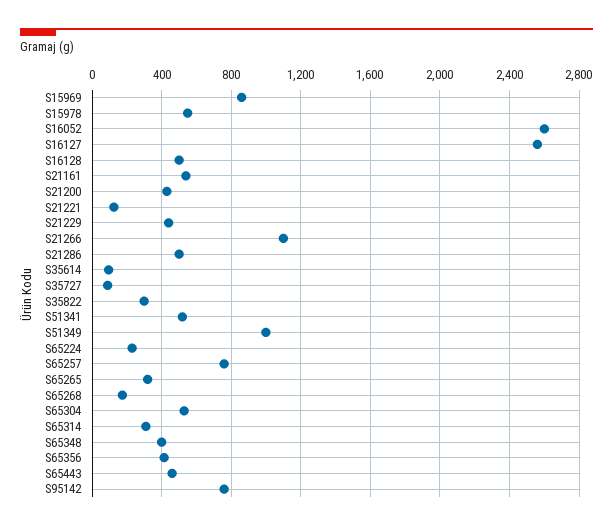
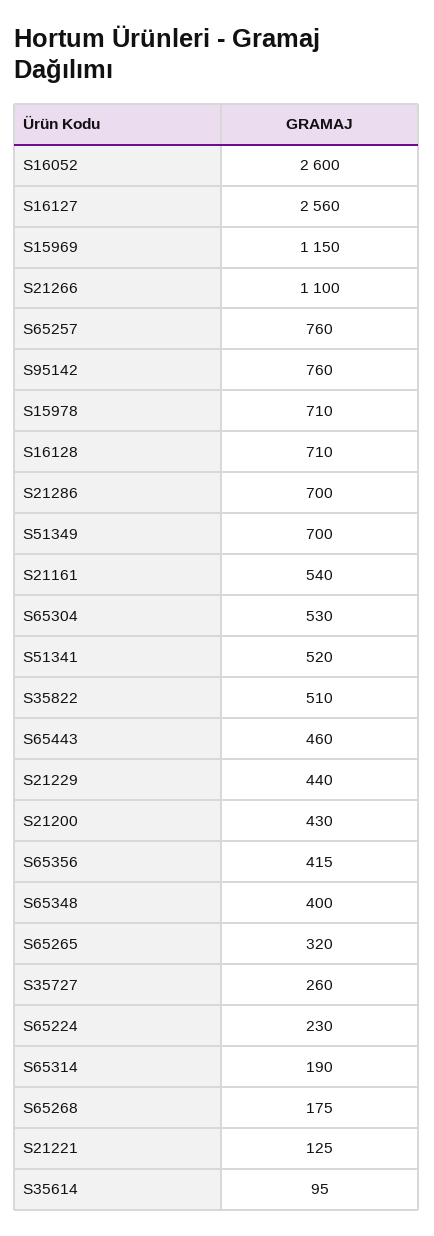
  {
-   "S15969": 850,
+   "S15969": 1150,
-   "S15978": 550,
+   "S15978": 710,
    "S16052": 2600,
    "S16127": 2560,
-   "S16128": 500,
+   "S16128": 710,
    "S21161": 540,
    "S21200": 430,
    "S21221": 125,
    "S21229": 440,
    "S21266": 1100,
-   "S21286": 500,
+   "S21286": 700,
    "S35614": 95,
-   "S35727": 100,
+   "S35727": 260,
-   "S35822": 300,
+   "S35822": 510,
    "S51341": 520,
-   "S51349": 1000,
+   "S51349": 700,
    "S65224": 230,
    "S65257": 760,
    "S65265": 320,
    "S65268": 175,
    "S65304": 530,
-   "S65314": 300,
+   "S65314": 190,
    "S65348": 400,
    "S65356": 415,
    "S65443": 460,
    "S95142": 760
  }

